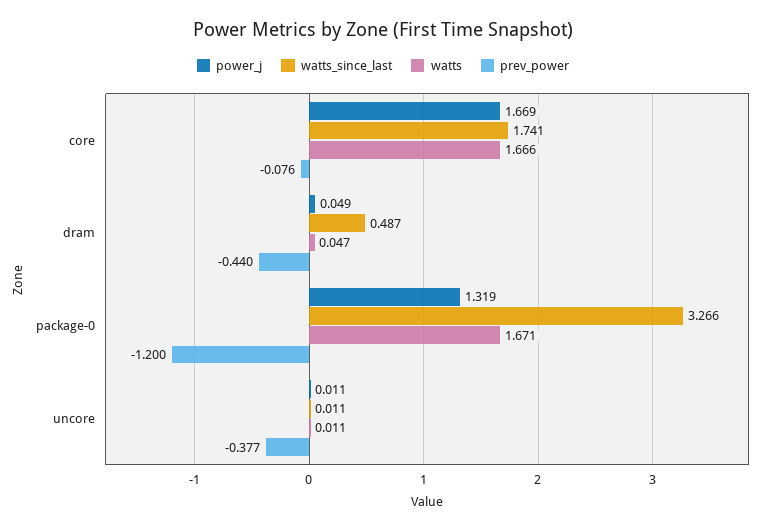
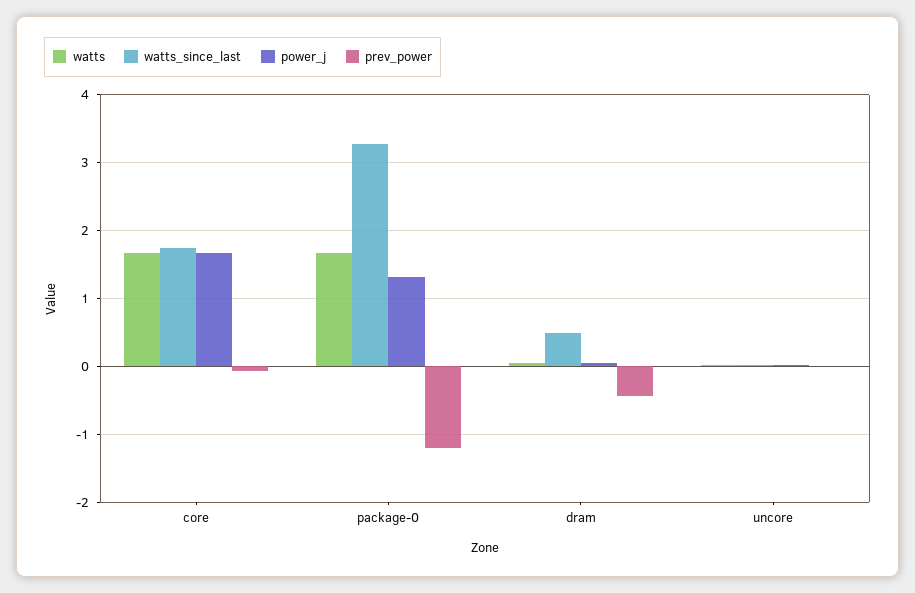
  {
    "power_j": {
      "core": 1.669,
      "dram": 0.049,
      "package-0": 1.319,
      "uncore": 0.011
    },
    "watts_since_last": {
      "core": 1.741,
      "dram": 0.487,
      "package-0": 3.266,
      "uncore": 0.011
    },
    "watts": {
      "core": 1.666,
      "dram": 0.047,
      "package-0": 1.671,
      "uncore": 0.011
    },
    "prev_power": {
      "core": -0.076,
      "dram": -0.44,
      "package-0": -1.2,
-     "uncore": -0.377
+     "uncore": 0
    }
  }

